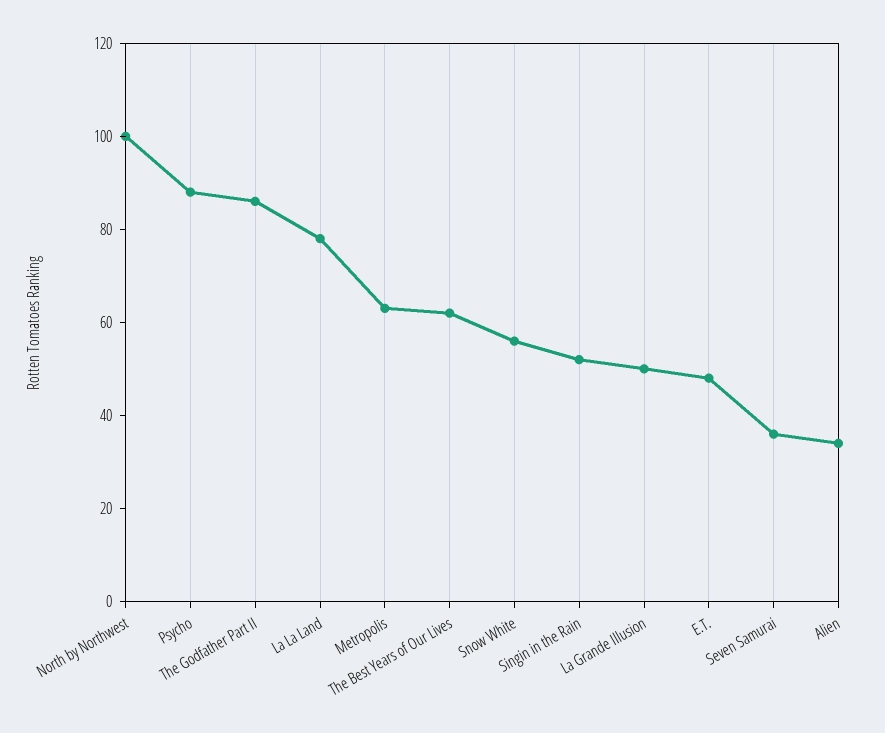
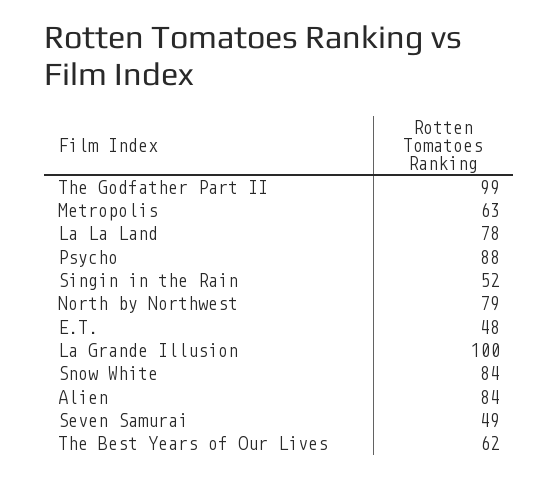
  {
-   "North by Northwest": 100,
+   "North by Northwest": 79,
    "Psycho": 88,
-   "The Godfather Part II": 85,
+   "The Godfather Part II": 99,
    "La La Land": 78,
    "Metropolis": 63,
    "The Best Years of Our Lives": 62,
-   "Snow White": 55,
+   "Snow White": 84,
    "Singin in the Rain": 52,
-   "La Grande Illusion": 50,
+   "La Grande Illusion": 100,
    "E.T.": 48,
-   "Seven Samurai": 35,
+   "Seven Samurai": 49,
-   "Alien": 35
+   "Alien": 84
  }

